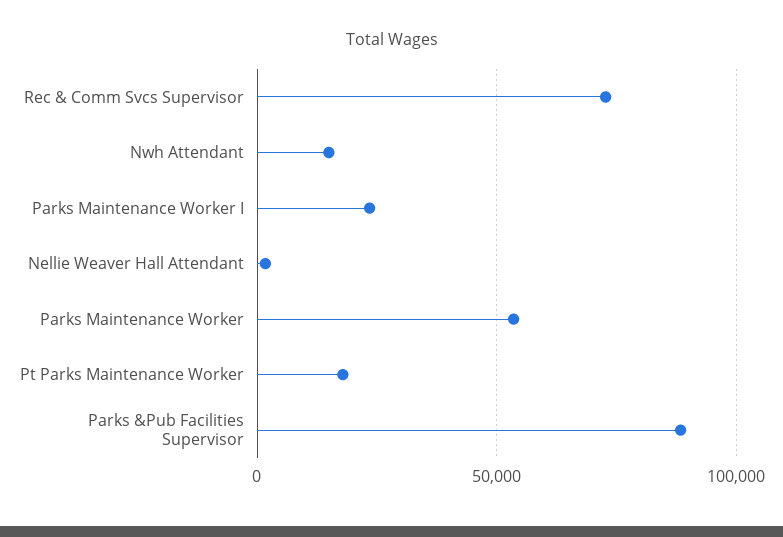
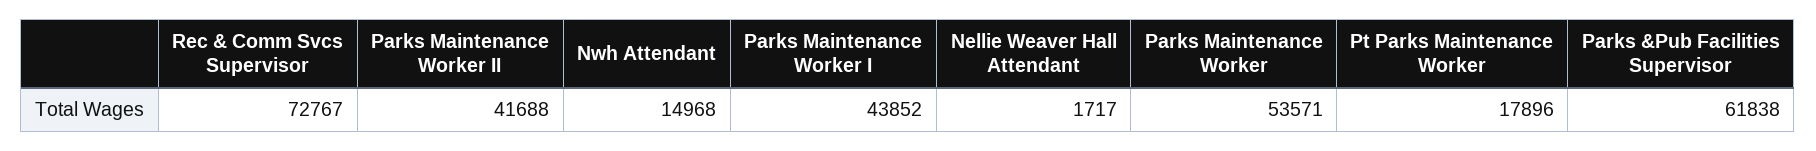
  {
    "Rec & Comm Svcs Supervisor": 72767,
    "Nwh Attendant": 14968,
-   "Parks Maintenance Worker I": 25000,
+   "Parks Maintenance Worker I": 43852,
    "Nellie Weaver Hall Attendant": 1717,
    "Parks Maintenance Worker": 53571,
    "Pt Parks Maintenance Worker": 17896,
-   "Parks &Pub Facilities Supervisor": 90000
+   "Parks &Pub Facilities Supervisor": 61838,
+   "Parks Maintenance Worker II": 41688
  }

